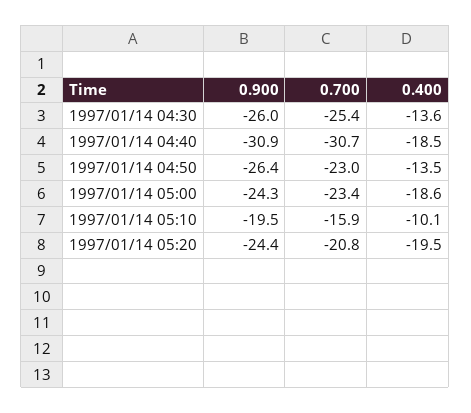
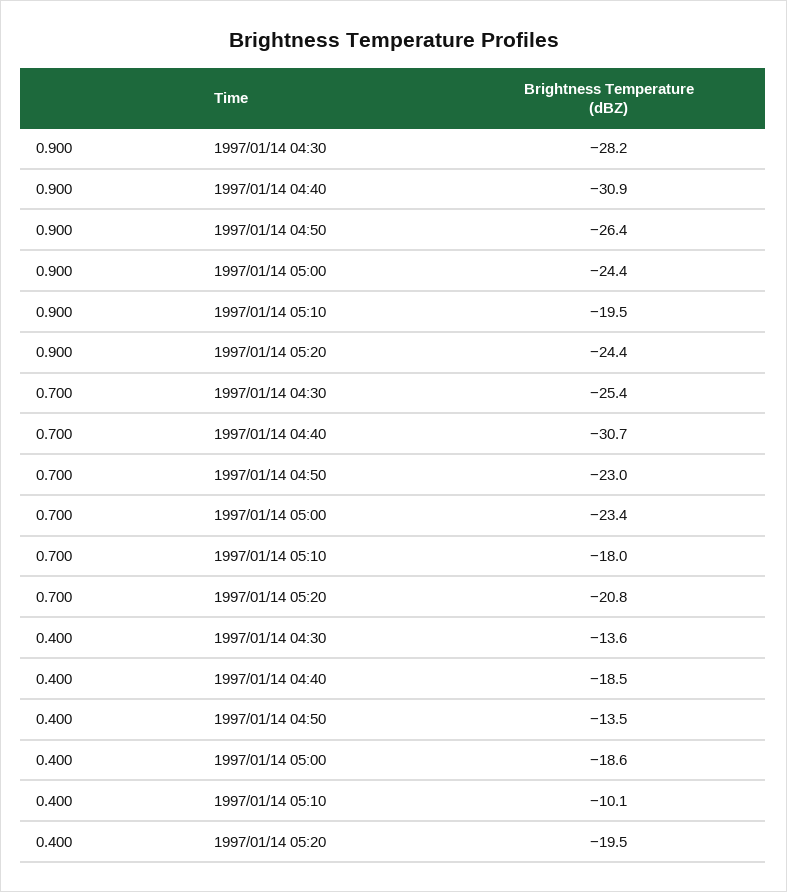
  {
    "0.900": {
-     "1997/01/14 04:30": -26,
+     "1997/01/14 04:30": -28.2,
      "1997/01/14 04:40": -30.9,
      "1997/01/14 04:50": -26.4,
-     "1997/01/14 05:00": -24.3,
+     "1997/01/14 05:00": -24.4,
      "1997/01/14 05:10": -19.5,
      "1997/01/14 05:20": -24.4
    },
    "0.700": {
      "1997/01/14 04:30": -25.4,
      "1997/01/14 04:40": -30.7,
      "1997/01/14 04:50": -23,
      "1997/01/14 05:00": -23.4,
-     "1997/01/14 05:10": -15.9,
+     "1997/01/14 05:10": -18,
      "1997/01/14 05:20": -20.8
    },
    "0.400": {
      "1997/01/14 04:30": -13.6,
      "1997/01/14 04:40": -18.5,
      "1997/01/14 04:50": -13.5,
      "1997/01/14 05:00": -18.6,
      "1997/01/14 05:10": -10.1,
      "1997/01/14 05:20": -19.5
    }
  }

